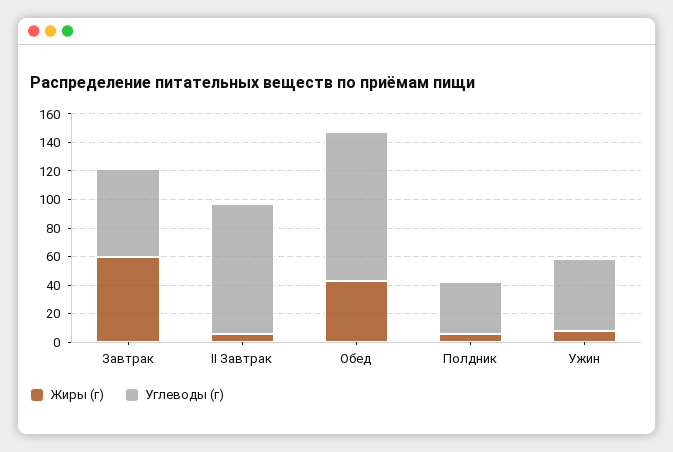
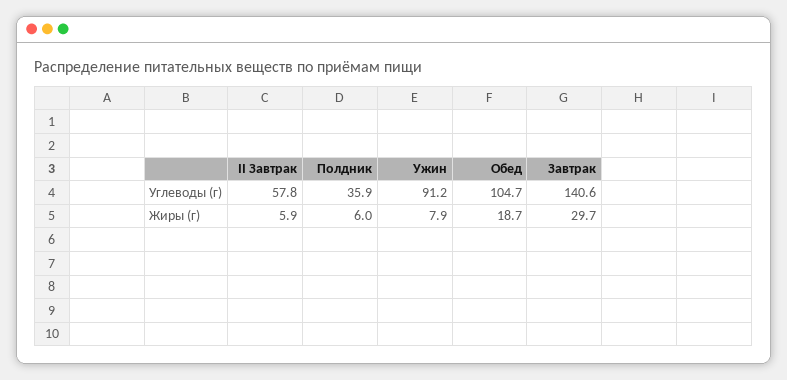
  {
    "Жиры (г)": {
-     "Завтрак": 60,
+     "Завтрак": 29.7,
      "II Завтрак": 5.9,
-     "Обед": 40,
+     "Обед": 18.7,
      "Полдник": 6,
      "Ужин": 7.9
    },
    "Углеводы (г)": {
-     "Завтрак": 60,
+     "Завтрак": 140.6,
-     "II Завтрак": 90,
+     "II Завтрак": 57.8,
      "Обед": 104.7,
      "Полдник": 35.9,
-     "Ужин": 50
+     "Ужин": 91.2
    }
  }

